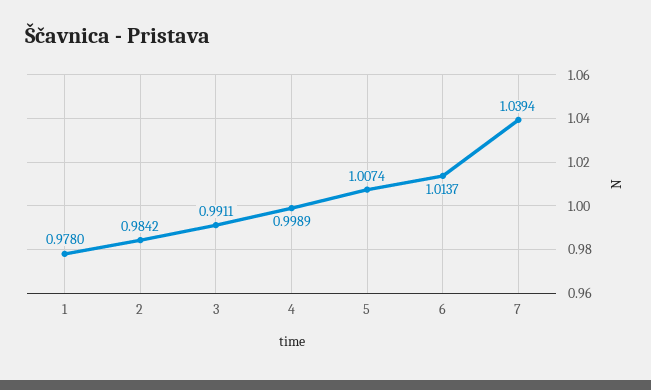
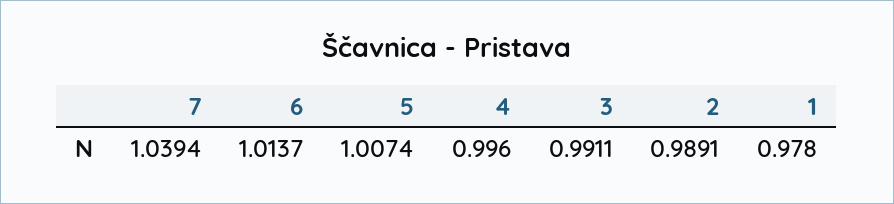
  {
    "1": 0.978,
-   "2": 0.9842,
+   "2": 0.9891,
    "3": 0.9911,
-   "4": 0.9989,
+   "4": 0.996,
    "5": 1.0074,
    "6": 1.0137,
    "7": 1.0394
  }

